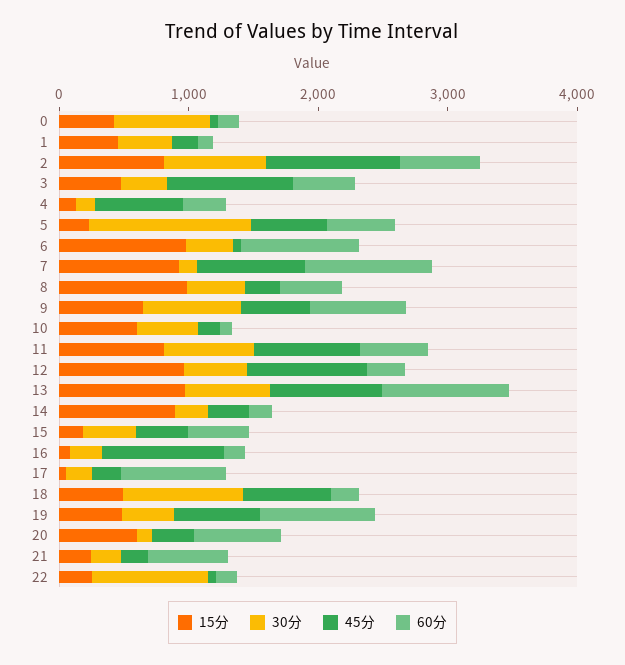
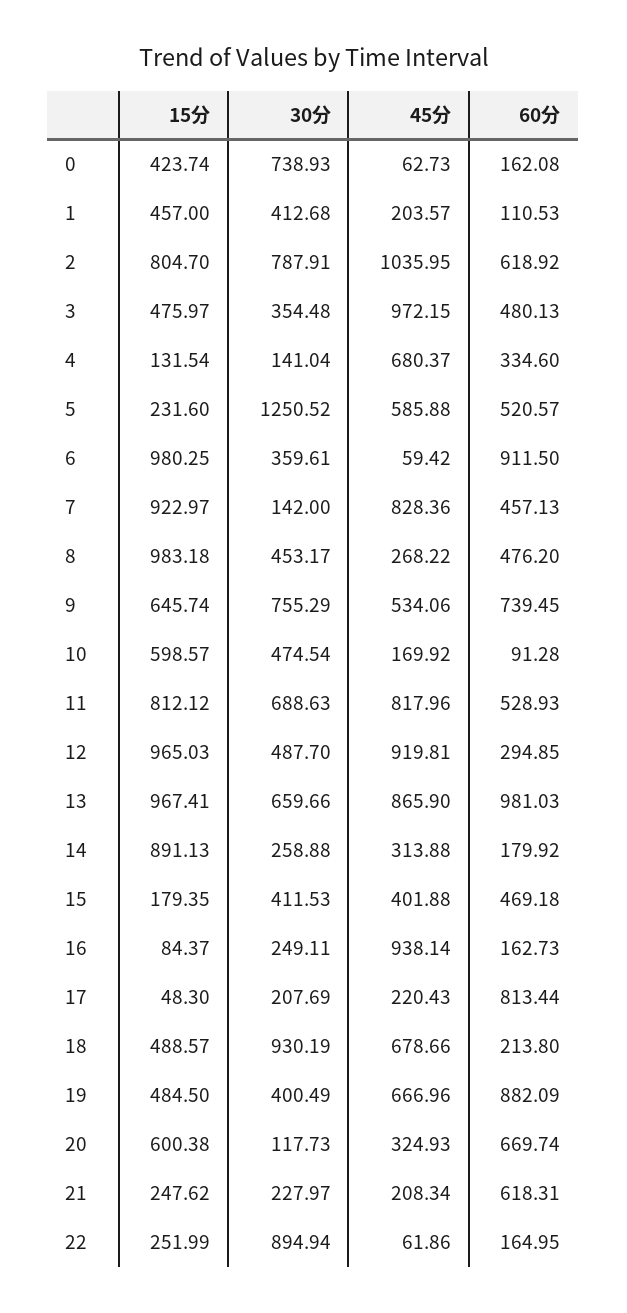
  {
    "15分": {
      "0": 423.74,
      "1": 457,
      "2": 804.7,
      "3": 475.97,
      "4": 131.54,
      "5": 231.6,
      "6": 980.25,
      "7": 922.97,
      "8": 983.18,
      "9": 645.74,
      "10": 598.57,
      "11": 812.12,
      "12": 965.03,
      "13": 967.41,
      "14": 891.13,
      "15": 179.35,
      "16": 84.37,
      "17": 48.3,
      "18": 488.57,
      "19": 484.5,
      "20": 600.38,
      "21": 247.62,
      "22": 251.99
    },
    "30分": {
      "0": 738.93,
      "1": 412.68,
      "2": 787.91,
      "3": 354.48,
      "4": 141.04,
      "5": 1250.52,
      "6": 359.61,
      "7": 142,
      "8": 453.17,
      "9": 755.29,
      "10": 474.54,
      "11": 688.63,
      "12": 487.7,
      "13": 659.66,
      "14": 258.88,
      "15": 411.53,
      "16": 249.11,
      "17": 207.69,
      "18": 930.19,
      "19": 400.49,
      "20": 117.73,
      "21": 227.97,
      "22": 894.94
    },
    "45分": {
      "0": 62.73,
      "1": 203.57,
      "2": 1035.95,
      "3": 972.15,
      "4": 680.37,
      "5": 585.88,
      "6": 59.42,
      "7": 828.36,
      "8": 268.22,
      "9": 534.06,
      "10": 169.92,
      "11": 817.96,
      "12": 919.81,
      "13": 865.9,
      "14": 313.88,
      "15": 401.88,
      "16": 938.14,
      "17": 220.43,
      "18": 678.66,
      "19": 666.96,
      "20": 324.93,
      "21": 208.34,
      "22": 61.86
    },
    "60分": {
      "0": 162.08,
      "1": 110.53,
      "2": 618.92,
      "3": 480.13,
      "4": 334.6,
      "5": 520.57,
      "6": 911.5,
-     "7": 1000,
+     "7": 457.13,
      "8": 476.2,
      "9": 739.45,
      "10": 91.28,
      "11": 528.93,
      "12": 294.85,
      "13": 981.03,
      "14": 179.92,
      "15": 469.18,
      "16": 162.73,
      "17": 813.44,
      "18": 213.8,
      "19": 882.09,
      "20": 669.74,
      "21": 618.31,
      "22": 164.95
    }
  }

